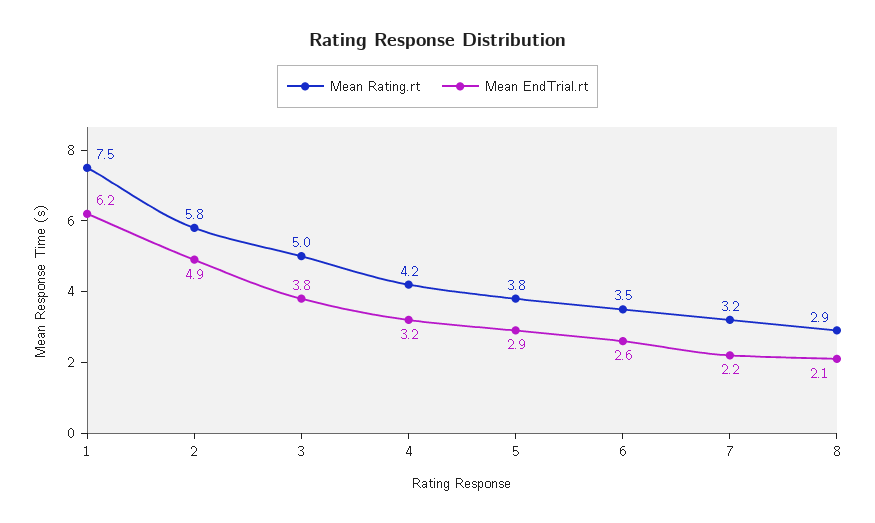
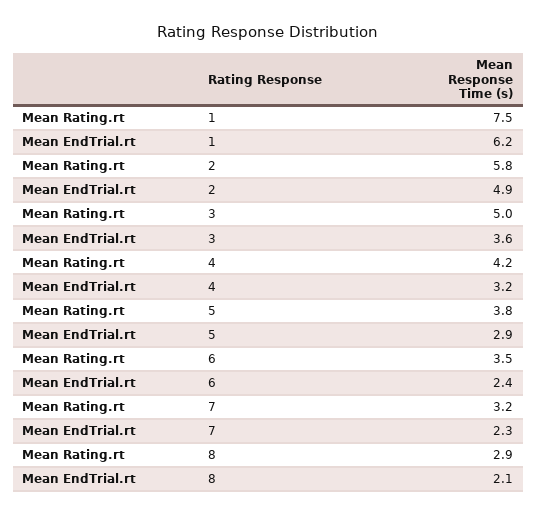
  {
    "Mean Rating.rt": {
      "1": 7.5,
      "2": 5.8,
      "3": 5,
      "4": 4.2,
      "5": 3.8,
      "6": 3.5,
      "7": 3.2,
      "8": 2.9
    },
    "Mean EndTrial.rt": {
      "1": 6.2,
      "2": 4.9,
-     "3": 3.8,
+     "3": 3.6,
      "4": 3.2,
      "5": 2.9,
-     "6": 2.6,
+     "6": 2.4,
-     "7": 2.2,
+     "7": 2.3,
      "8": 2.1
    }
  }

